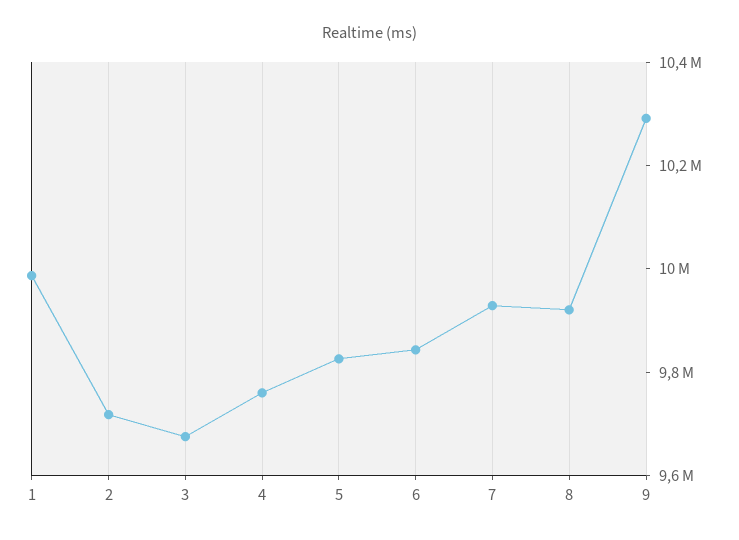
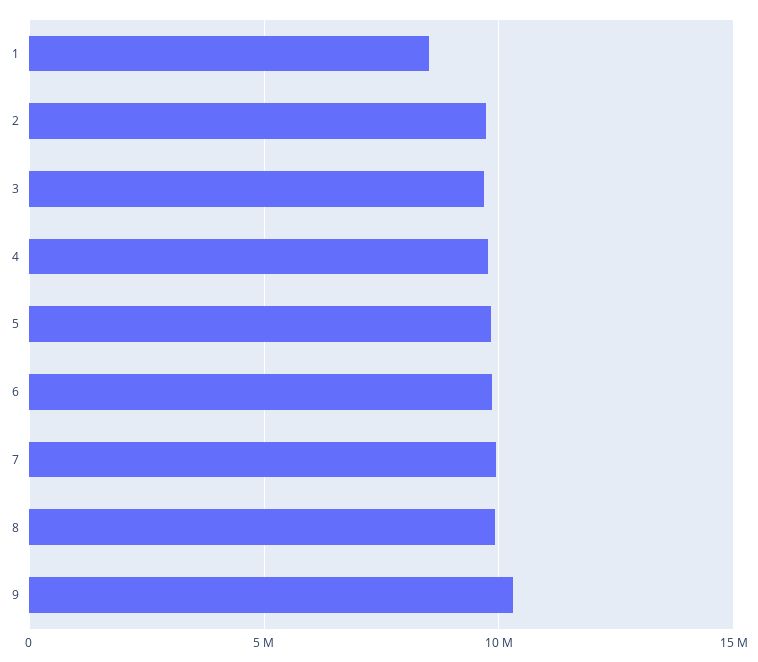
  {
-   "1": 10000000,
+   "1": 8500000,
    "2": 9700000,
    "3": 9700000,
    "4": 9750000,
    "5": 9850000,
    "6": 9850000,
    "7": 9950000,
    "8": 9900000,
    "9": 10300000
  }

